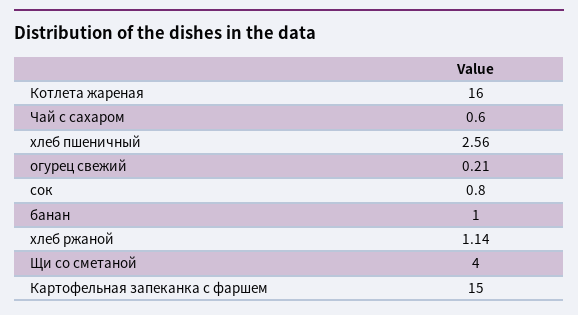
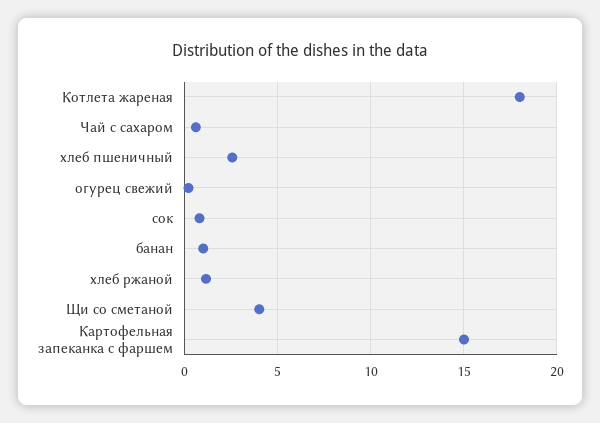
  {
-   "Котлета жареная": 16,
+   "Котлета жареная": 18,
    "Чай с сахаром": 0.6,
    "хлеб пшеничный": 2.56,
    "огурец свежий": 0.21,
    "сок": 0.8,
    "банан": 1,
    "хлеб ржаной": 1.14,
    "Щи со сметаной": 4,
    "Картофельная запеканка с фаршем": 15
  }

